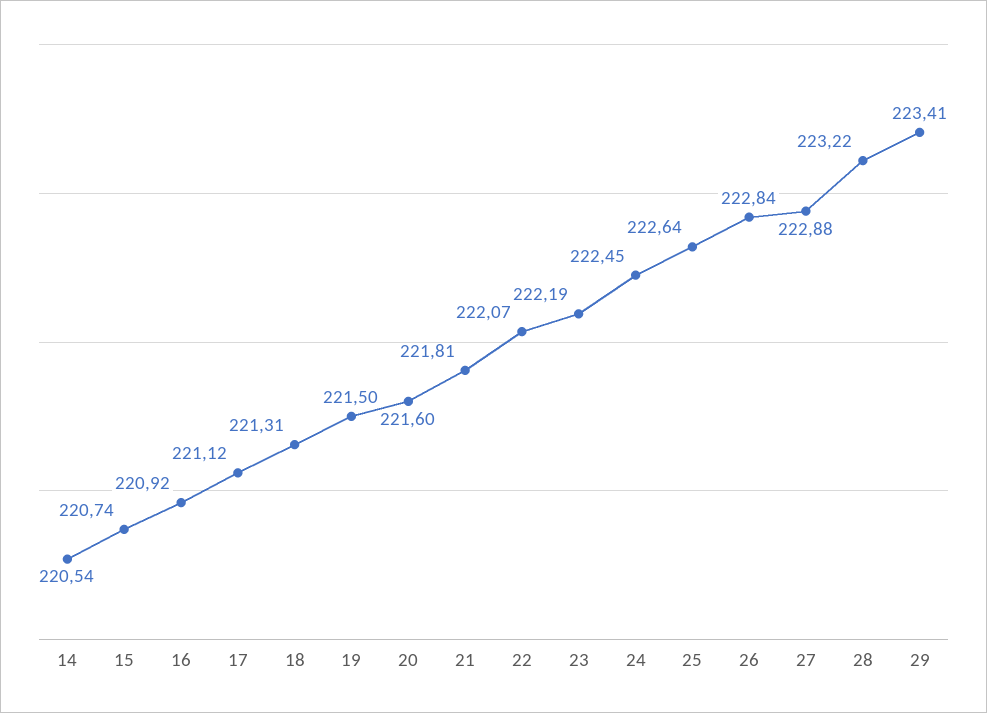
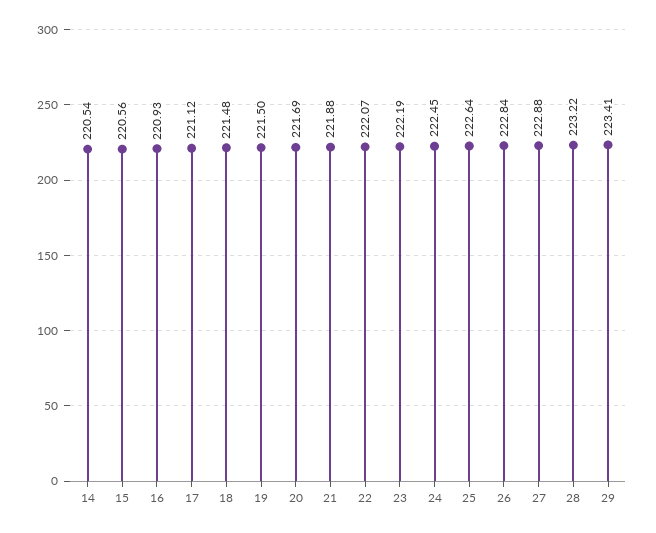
  {
    "14": 220.54,
-   "15": 220.74,
+   "15": 220.56,
-   "16": 220.92,
+   "16": 220.93,
    "17": 221.12,
-   "18": 221.31,
+   "18": 221.48,
    "19": 221.5,
-   "20": 221.6,
+   "20": 221.69,
-   "21": 221.81,
+   "21": 221.88,
    "22": 222.07,
    "23": 222.19,
    "24": 222.45,
    "25": 222.64,
    "26": 222.84,
    "27": 222.88,
    "28": 223.22,
    "29": 223.41
  }

